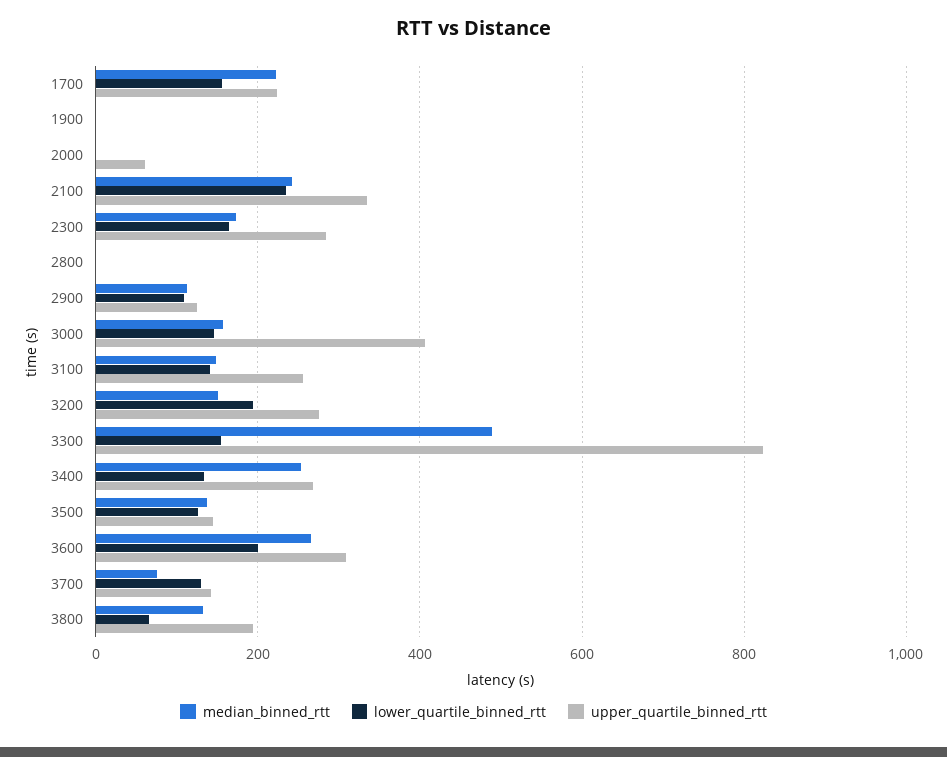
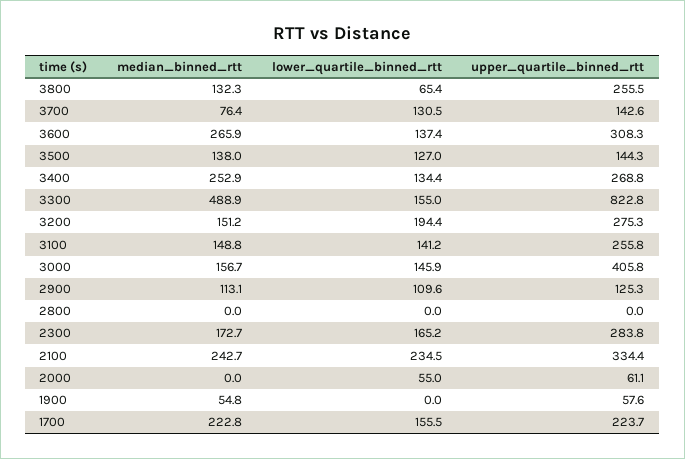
  {
    "median_binned_rtt": {
      "1700": 222.8,
-     "1900": 0,
+     "1900": 54.8,
      "2000": 0,
      "2100": 242.7,
      "2300": 172.7,
      "2800": 0,
      "2900": 113.1,
      "3000": 156.7,
      "3100": 148.8,
      "3200": 151.2,
      "3300": 488.9,
      "3400": 252.9,
      "3500": 138,
      "3600": 265.9,
      "3700": 76.4,
      "3800": 132.3
    },
    "lower_quartile_binned_rtt": {
      "1700": 155.5,
      "1900": 0,
-     "2000": 0,
+     "2000": 55,
      "2100": 234.5,
      "2300": 165.2,
      "2800": 0,
      "2900": 109.6,
      "3000": 145.9,
      "3100": 141.2,
      "3200": 194.4,
      "3300": 155,
      "3400": 134.4,
      "3500": 127,
-     "3600": 200,
+     "3600": 137.4,
      "3700": 130.5,
      "3800": 65.4
    },
    "upper_quartile_binned_rtt": {
      "1700": 223.7,
-     "1900": 0,
+     "1900": 57.6,
      "2000": 61.1,
      "2100": 334.4,
      "2300": 283.8,
      "2800": 0,
      "2900": 125.3,
      "3000": 405.8,
      "3100": 255.8,
      "3200": 275.3,
      "3300": 822.8,
      "3400": 268.8,
      "3500": 144.3,
      "3600": 308.3,
      "3700": 142.6,
-     "3800": 200
+     "3800": 255.5
    }
  }

